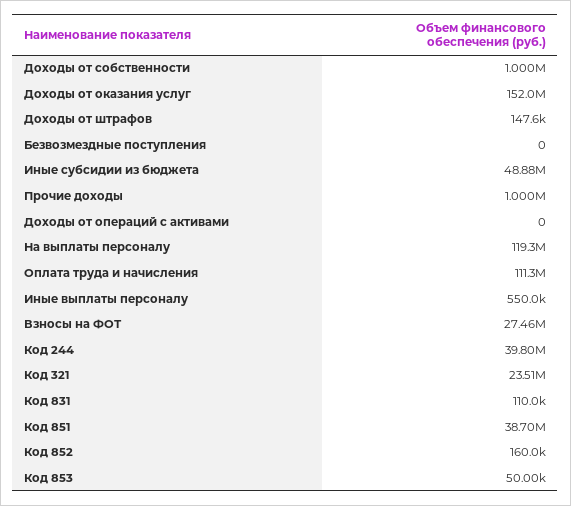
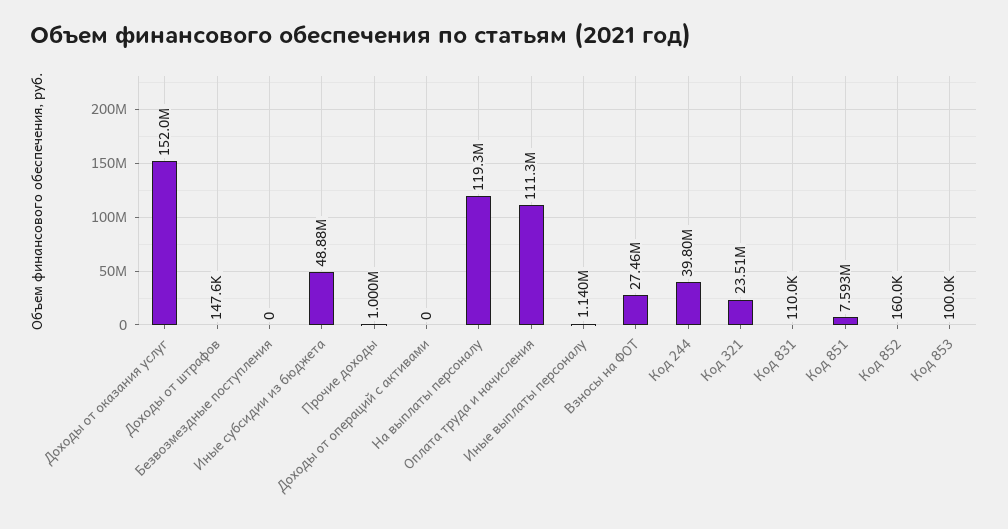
  {
-   "Доходы от собственности": 1000000,
    "Доходы от оказания услуг": 152000000,
    "Доходы от штрафов": 147600,
    "Безвозмездные поступления": 0,
    "Иные субсидии из бюджета": 48880000,
    "Прочие доходы": 1000000,
    "Доходы от операций с активами": 0,
    "На выплаты персоналу": 119300000,
    "Оплата труда и начисления": 111300000,
-   "Иные выплаты персоналу": 550000,
+   "Иные выплаты персоналу": 1140000,
    "Взносы на ФОТ": 27460000,
    "Код 244": 39800000,
    "Код 321": 23510000,
    "Код 831": 110000,
-   "Код 851": 38700000,
+   "Код 851": 7593000,
    "Код 852": 160000,
-   "Код 853": 50000
+   "Код 853": 100000
  }

